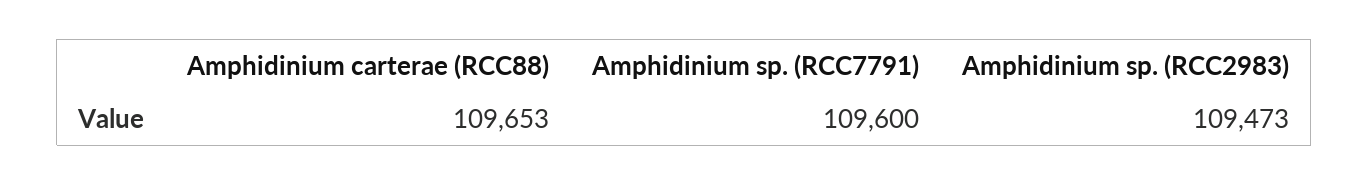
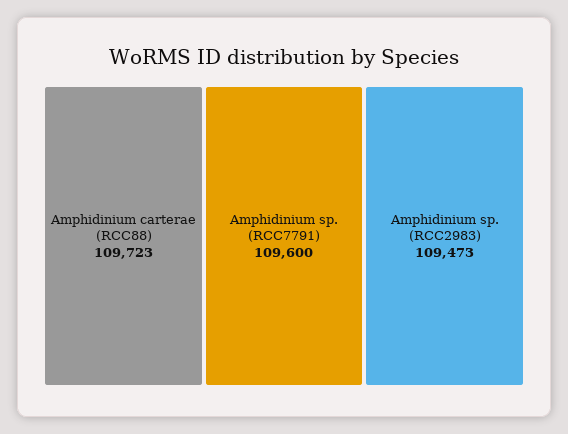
  {
-   "Amphidinium carterae (RCC88)": 109653,
+   "Amphidinium carterae (RCC88)": 109723,
    "Amphidinium sp. (RCC7791)": 109600,
    "Amphidinium sp. (RCC2983)": 109473
  }

